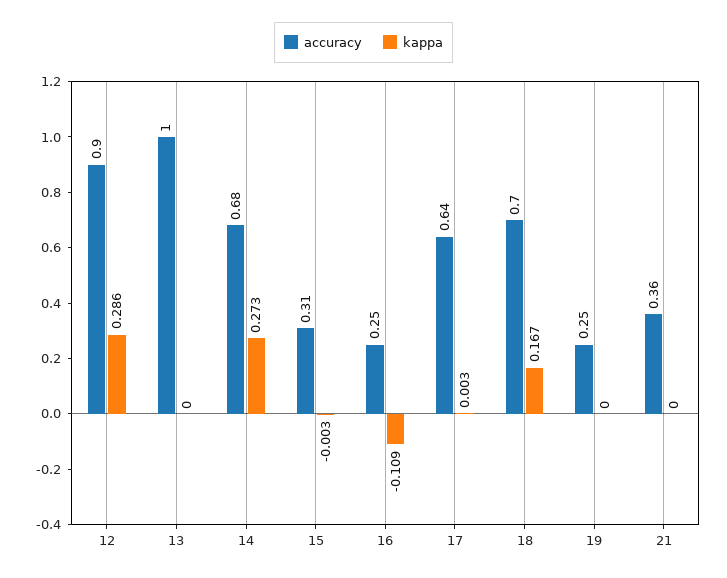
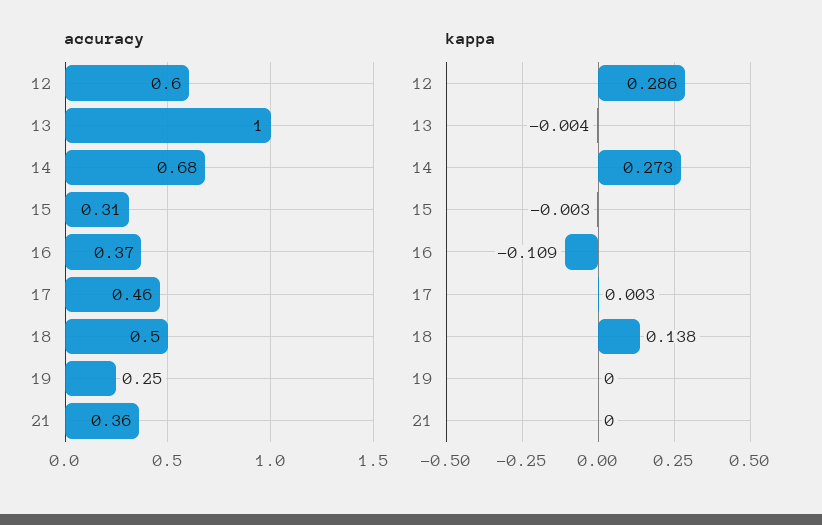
  {
    "accuracy": {
-     "12": 0.9,
+     "12": 0.6,
      "13": 1,
      "14": 0.68,
      "15": 0.31,
-     "16": 0.25,
+     "16": 0.37,
-     "17": 0.64,
+     "17": 0.46,
-     "18": 0.7,
+     "18": 0.5,
      "19": 0.25,
      "21": 0.36
    },
    "kappa": {
      "12": 0.286,
-     "13": 0,
+     "13": -0.004,
      "14": 0.273,
      "15": -0.003,
      "16": -0.109,
      "17": 0.003,
-     "18": 0.167,
+     "18": 0.138,
      "19": 0,
      "21": 0
    }
  }

